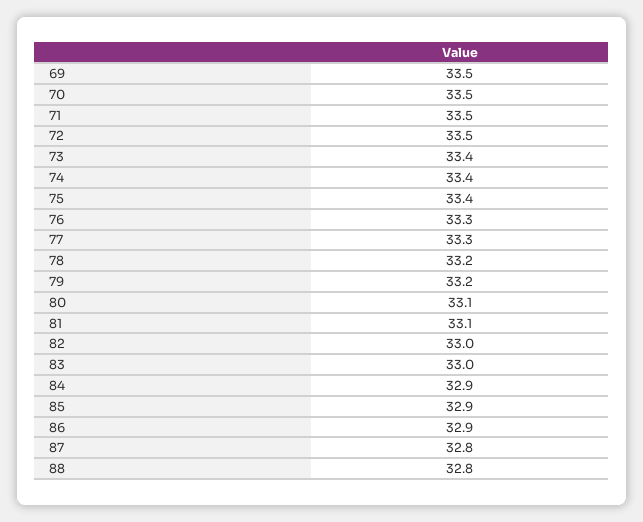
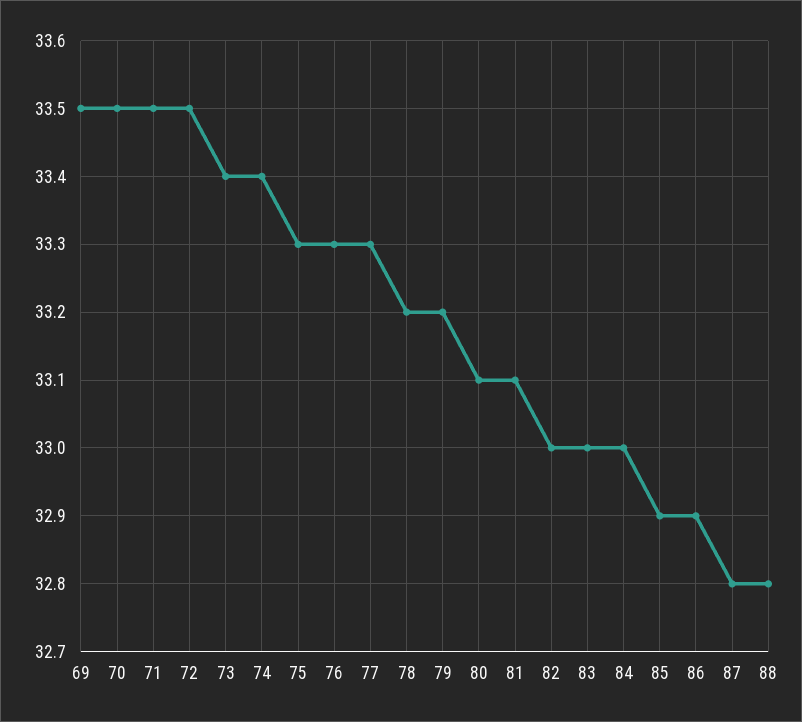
  {
    "69": 33.5,
    "70": 33.5,
    "71": 33.5,
    "72": 33.5,
    "73": 33.4,
    "74": 33.4,
-   "75": 33.4,
+   "75": 33.3,
    "76": 33.3,
    "77": 33.3,
    "78": 33.2,
    "79": 33.2,
    "80": 33.1,
    "81": 33.1,
    "82": 33,
    "83": 33,
-   "84": 32.9,
+   "84": 33,
    "85": 32.9,
    "86": 32.9,
    "87": 32.8,
    "88": 32.8
  }

